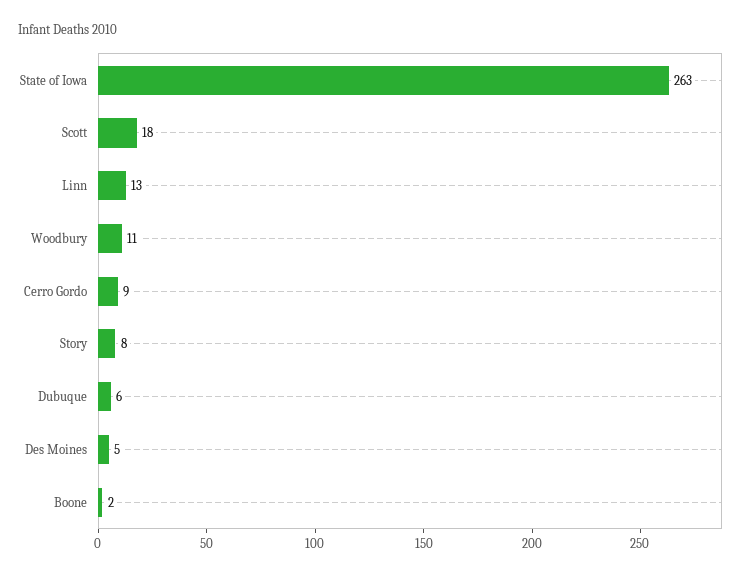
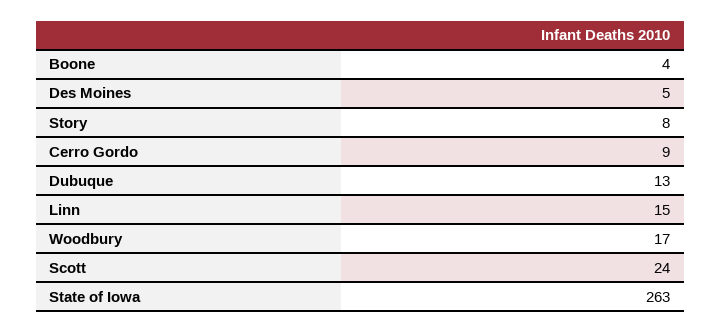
  {
    "State of Iowa": 263,
-   "Scott": 18,
+   "Scott": 24,
-   "Linn": 13,
+   "Linn": 15,
-   "Woodbury": 11,
+   "Woodbury": 17,
    "Cerro Gordo": 9,
    "Story": 8,
-   "Dubuque": 6,
+   "Dubuque": 13,
    "Des Moines": 5,
-   "Boone": 2
+   "Boone": 4
  }

